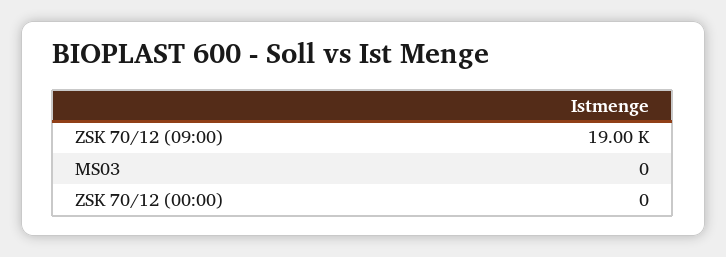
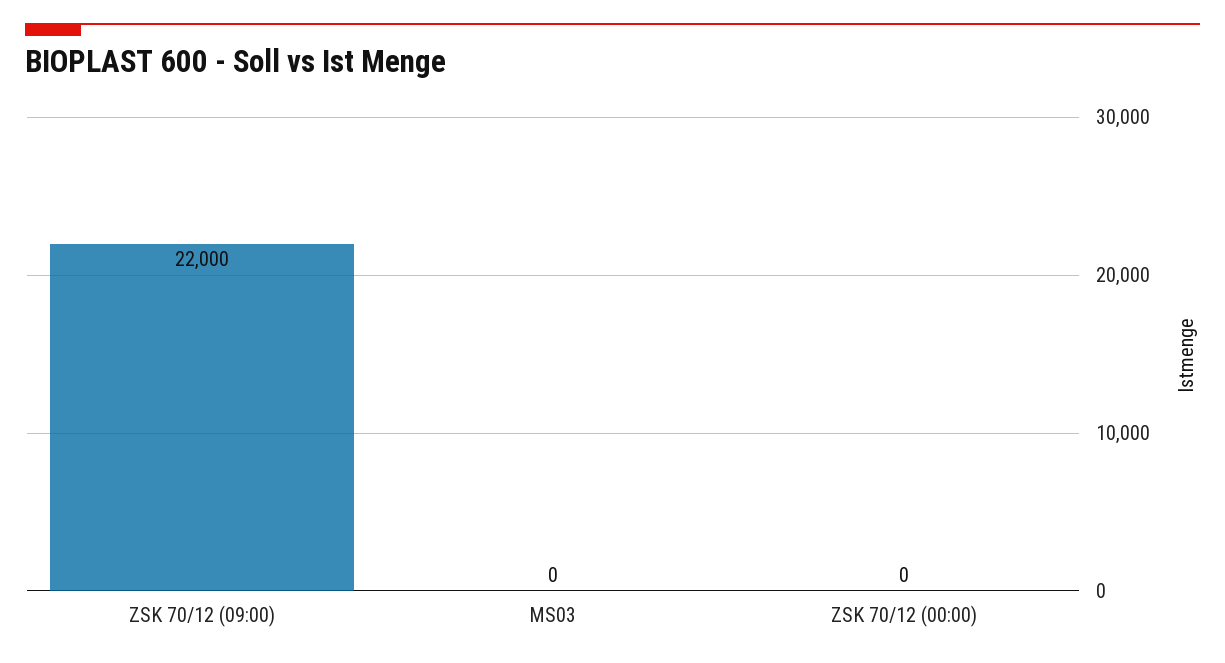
  {
-   "ZSK 70/12 (09:00)": 19000,
+   "ZSK 70/12 (09:00)": 22000,
    "MS03": 0,
    "ZSK 70/12 (00:00)": 0
  }

